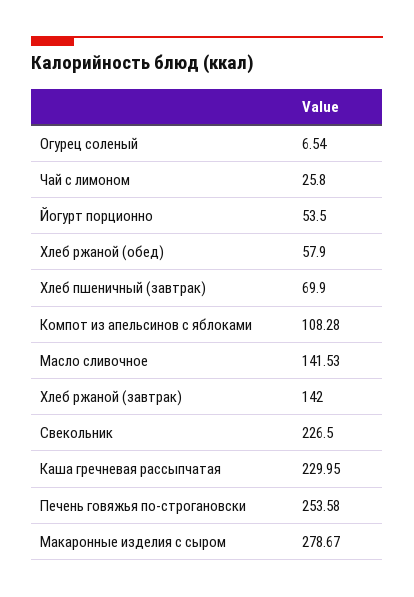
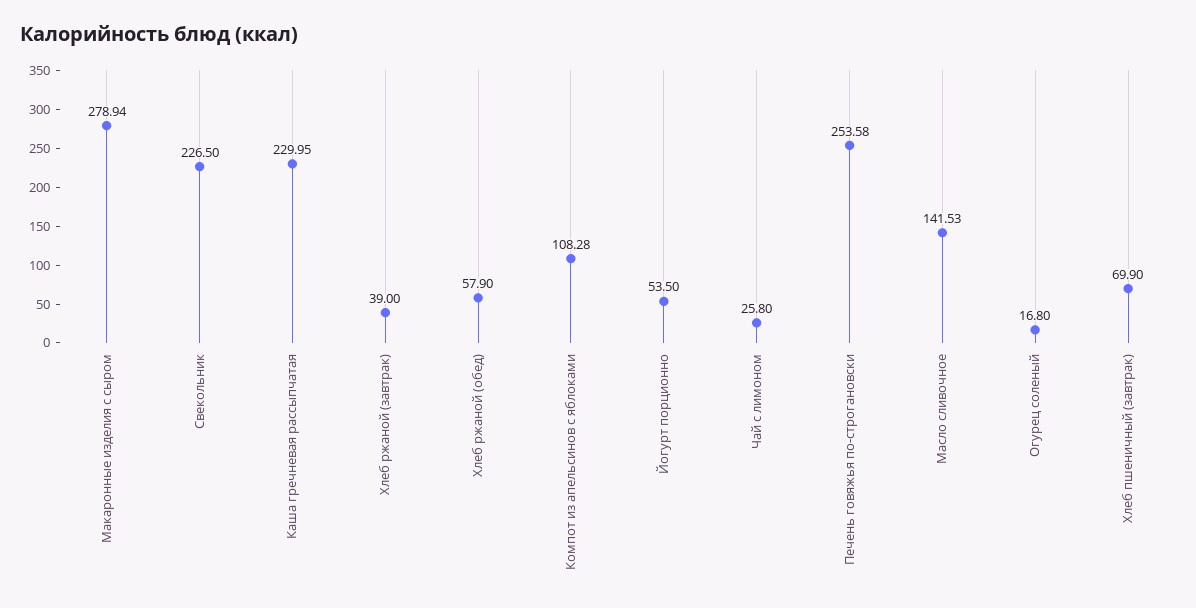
  {
-   "Огурец соленый": 6.54,
+   "Огурец соленый": 16.8,
    "Чай с лимоном": 25.8,
    "Йогурт порционно": 53.5,
    "Хлеб ржаной (обед)": 57.9,
    "Хлеб пшеничный (завтрак)": 69.9,
    "Компот из апельсинов с яблоками": 108.28,
    "Масло сливочное": 141.53,
-   "Хлеб ржаной (завтрак)": 142,
+   "Хлеб ржаной (завтрак)": 39,
    "Свекольник": 226.5,
    "Каша гречневая рассыпчатая": 229.95,
    "Печень говяжья по-строгановски": 253.58,
-   "Макаронные изделия с сыром": 278.67
+   "Макаронные изделия с сыром": 278.94
  }

